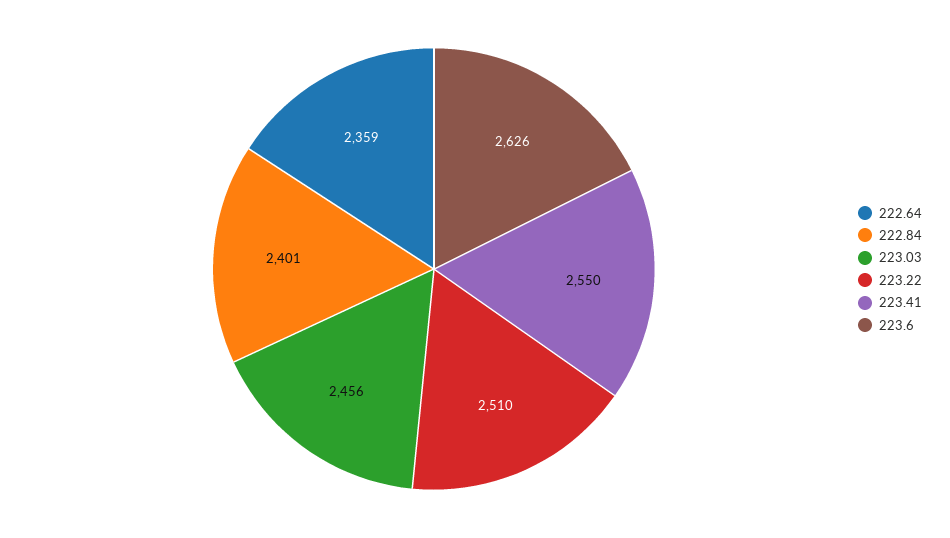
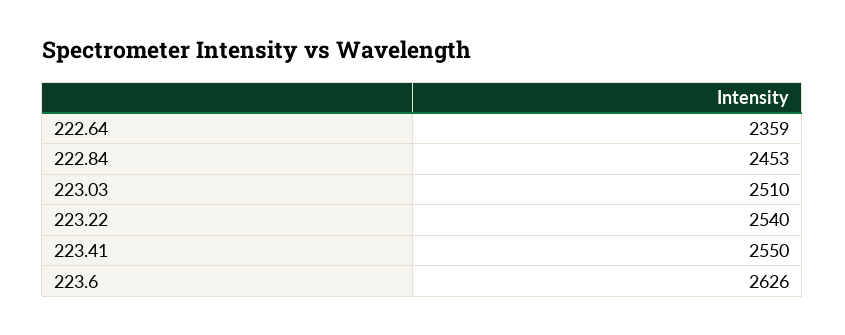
  {
    "222.64": 2359,
-   "222.84": 2401,
+   "222.84": 2453,
-   "223.03": 2456,
+   "223.03": 2510,
-   "223.22": 2510,
+   "223.22": 2540,
    "223.41": 2550,
    "223.6": 2626
  }

